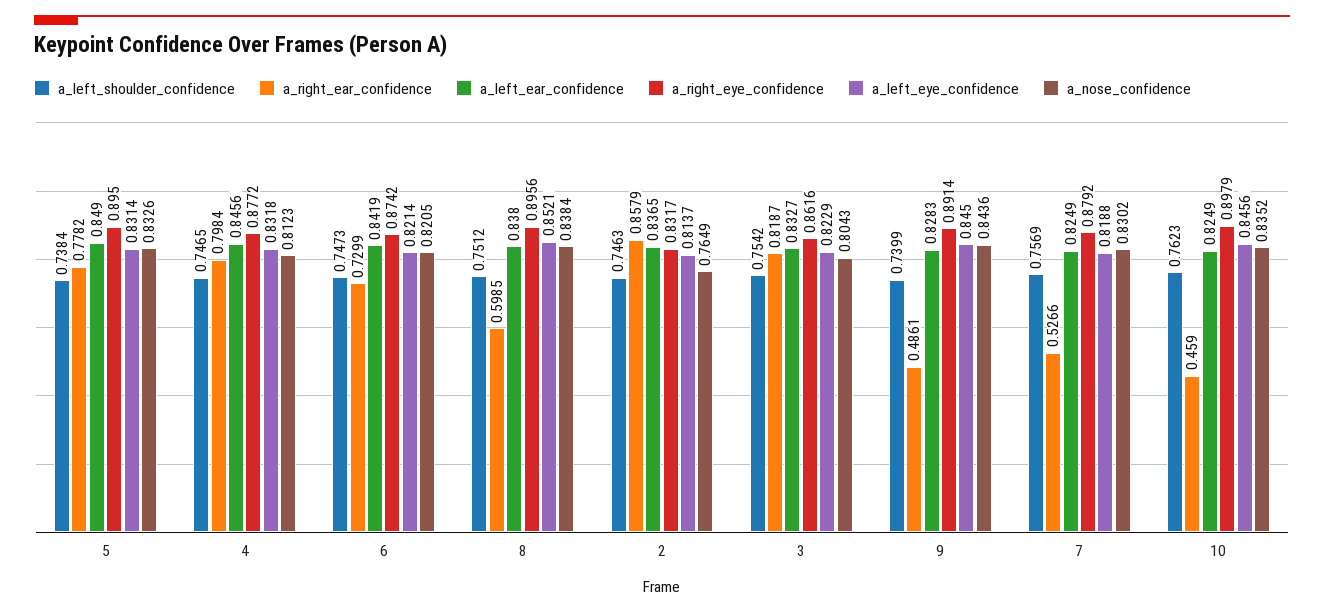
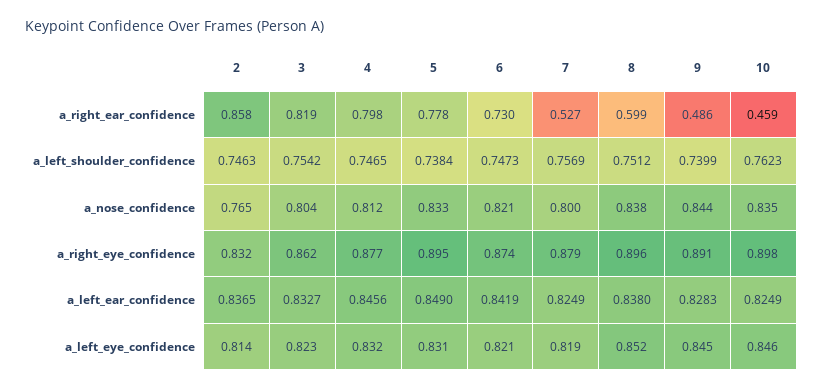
  {
    "a_left_shoulder_confidence": {
      "5": 0.7384,
      "4": 0.7465,
      "6": 0.7473,
      "8": 0.7512,
      "2": 0.7463,
      "3": 0.7542,
      "9": 0.7399,
      "7": 0.7569,
      "10": 0.7623
    },
    "a_right_ear_confidence": {
      "5": 0.7782,
      "4": 0.7984,
      "6": 0.7299,
      "8": 0.5985,
      "2": 0.8579,
      "3": 0.8187,
      "9": 0.4861,
      "7": 0.5266,
      "10": 0.459
    },
    "a_left_ear_confidence": {
      "5": 0.849,
      "4": 0.8456,
      "6": 0.8419,
      "8": 0.838,
      "2": 0.8365,
      "3": 0.8327,
      "9": 0.8283,
      "7": 0.8249,
      "10": 0.8249
    },
    "a_right_eye_confidence": {
      "5": 0.895,
      "4": 0.8772,
      "6": 0.8742,
      "8": 0.8956,
      "2": 0.8317,
      "3": 0.8616,
      "9": 0.8914,
      "7": 0.8792,
      "10": 0.8979
    },
    "a_left_eye_confidence": {
      "5": 0.8314,
      "4": 0.8318,
      "6": 0.8214,
      "8": 0.8521,
      "2": 0.8137,
      "3": 0.8229,
      "9": 0.845,
      "7": 0.8188,
      "10": 0.8456
    },
    "a_nose_confidence": {
      "5": 0.8326,
      "4": 0.8123,
      "6": 0.8205,
      "8": 0.8384,
      "2": 0.7649,
      "3": 0.8043,
      "9": 0.8436,
-     "7": 0.8302,
+     "7": 0.8,
      "10": 0.8352
    }
  }

